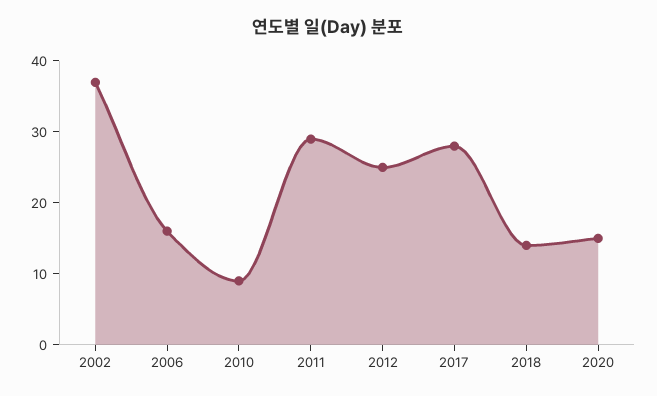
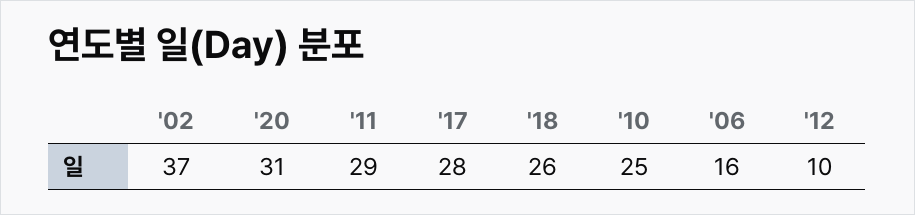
  {
    "2002": 37,
    "2006": 16,
-   "2010": 10,
+   "2010": 25,
    "2011": 29,
-   "2012": 25,
+   "2012": 10,
    "2017": 28,
-   "2018": 15,
+   "2018": 26,
-   "2020": 15
+   "2020": 31
  }

